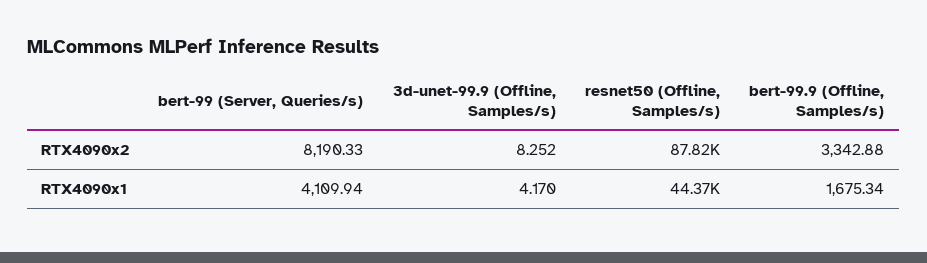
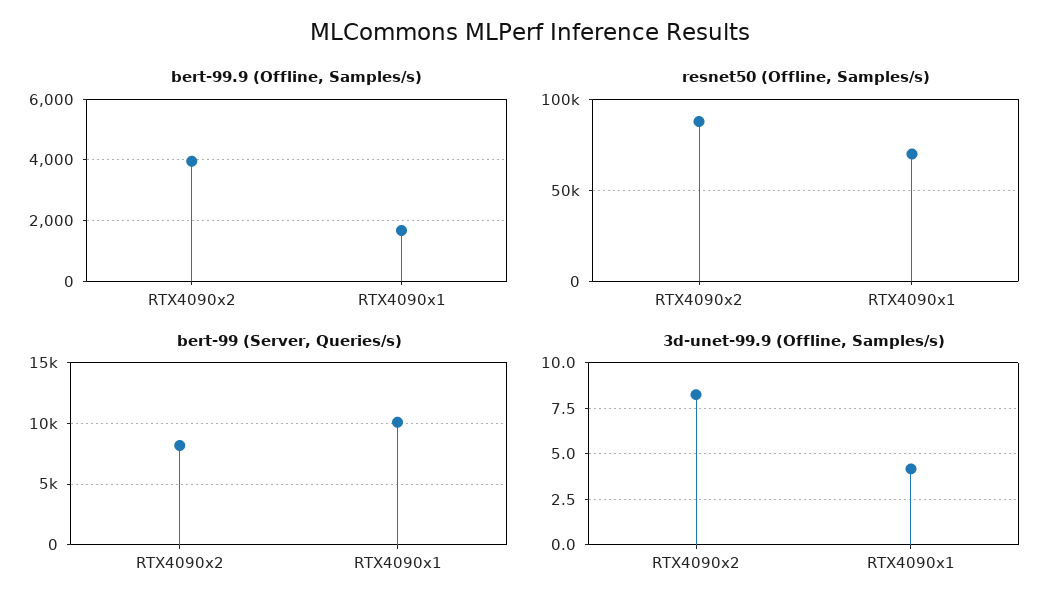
  {
    "bert-99 (Server, Queries/s)": {
      "RTX4090x2": 8190.33,
-     "RTX4090x1": 4109.94
+     "RTX4090x1": 10000
    },
    "3d-unet-99.9 (Offline, Samples/s)": {
      "RTX4090x2": 8.252,
      "RTX4090x1": 4.17
    },
    "resnet50 (Offline, Samples/s)": {
      "RTX4090x2": 87820,
-     "RTX4090x1": 44370
+     "RTX4090x1": 70000
    },
    "bert-99.9 (Offline, Samples/s)": {
-     "RTX4090x2": 3342.88,
+     "RTX4090x2": 4000,
      "RTX4090x1": 1675.34
    }
  }

